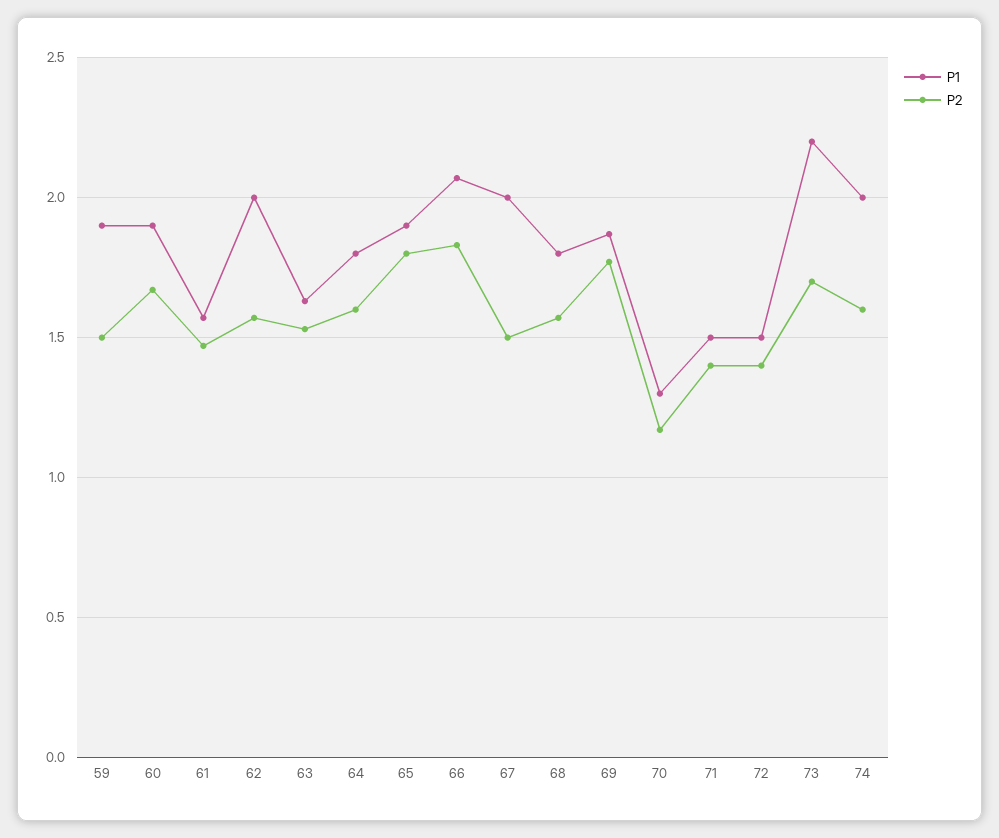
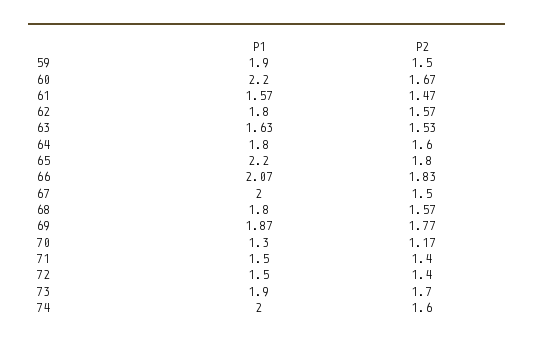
  {
    "P1": {
      "59": 1.9,
-     "60": 1.9,
+     "60": 2.2,
      "61": 1.57,
-     "62": 2,
+     "62": 1.8,
      "63": 1.63,
      "64": 1.8,
-     "65": 1.9,
+     "65": 2.2,
      "66": 2.07,
      "67": 2,
      "68": 1.8,
      "69": 1.87,
      "70": 1.3,
      "71": 1.5,
      "72": 1.5,
-     "73": 2.2,
+     "73": 1.9,
      "74": 2
    },
    "P2": {
      "59": 1.5,
      "60": 1.67,
      "61": 1.47,
      "62": 1.57,
      "63": 1.53,
      "64": 1.6,
      "65": 1.8,
      "66": 1.83,
      "67": 1.5,
      "68": 1.57,
      "69": 1.77,
      "70": 1.17,
      "71": 1.4,
      "72": 1.4,
      "73": 1.7,
      "74": 1.6
    }
  }

